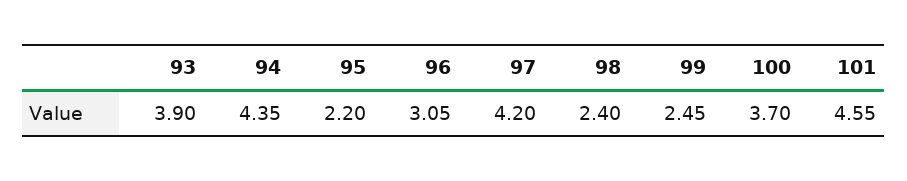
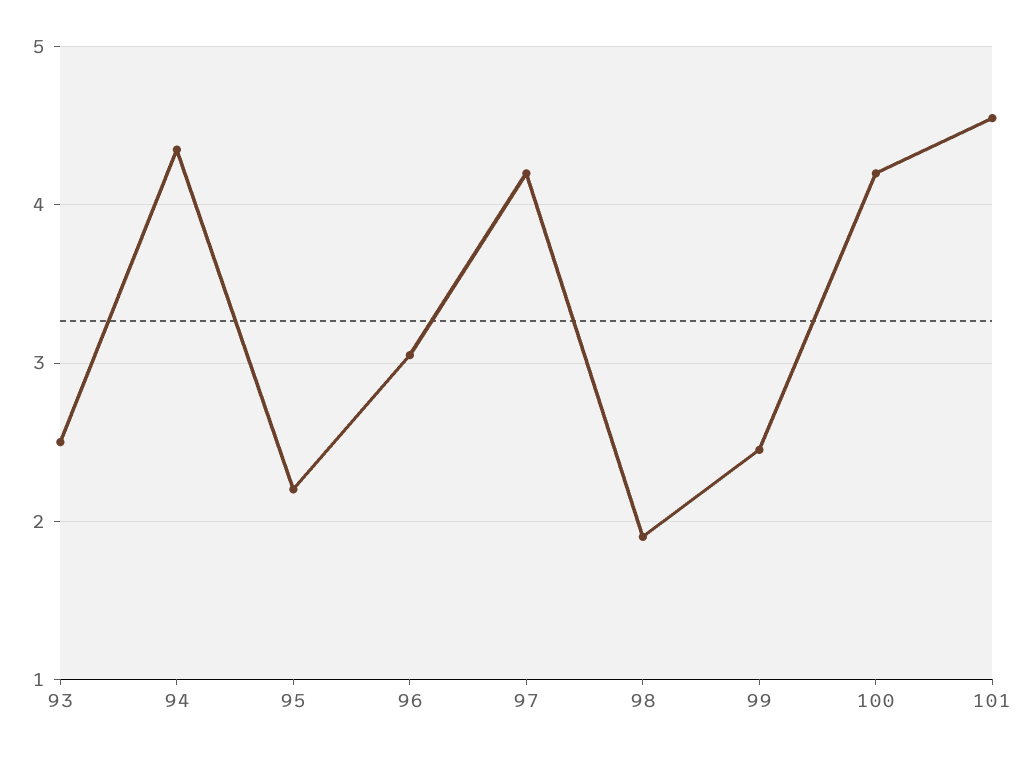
  {
-   "93": 3.9,
+   "93": 2.5,
    "94": 4.35,
    "95": 2.2,
    "96": 3.05,
    "97": 4.2,
-   "98": 2.4,
+   "98": 1.9,
    "99": 2.45,
-   "100": 3.7,
+   "100": 4.2,
    "101": 4.55
  }

